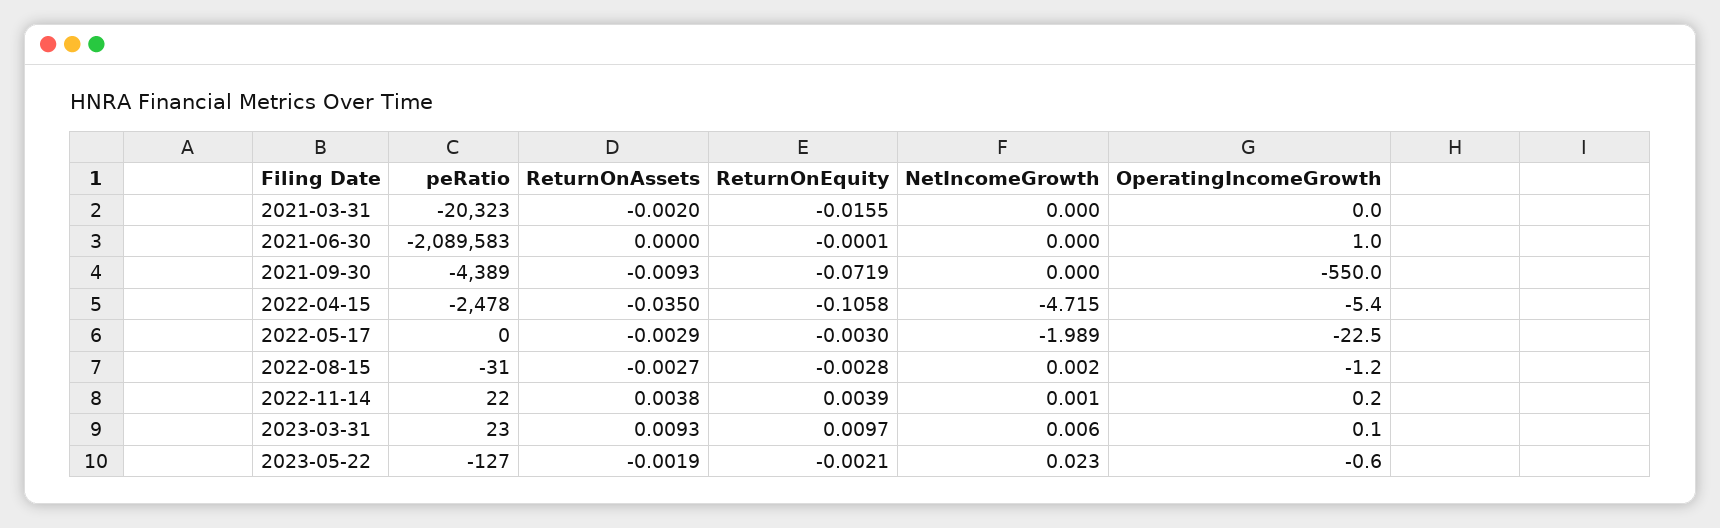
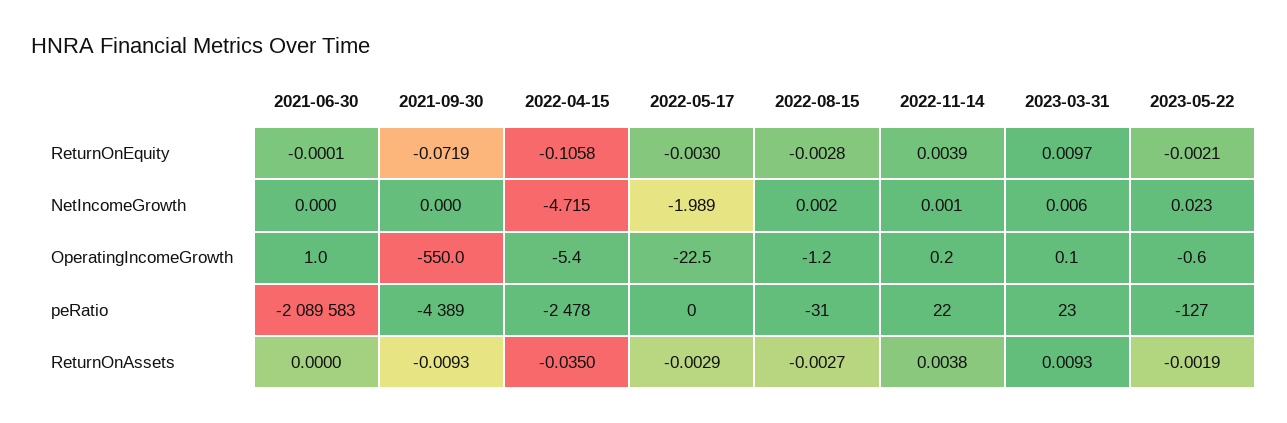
  {
    "peRatio": {
-     "2021-03-31": -20323,
      "2021-06-30": -2089583,
      "2021-09-30": -4389,
      "2022-04-15": -2478,
      "2022-05-17": 0,
      "2022-08-15": -31,
      "2022-11-14": 22,
      "2023-03-31": 23,
      "2023-05-22": -127
    },
    "ReturnOnAssets": {
-     "2021-03-31": -0.002,
      "2021-06-30": 0,
      "2021-09-30": -0.0093,
      "2022-04-15": -0.035,
      "2022-05-17": -0.0029,
      "2022-08-15": -0.0027,
      "2022-11-14": 0.0038,
      "2023-03-31": 0.0093,
      "2023-05-22": -0.0019
    },
    "ReturnOnEquity": {
-     "2021-03-31": -0.0155,
      "2021-06-30": -0.0001,
      "2021-09-30": -0.0719,
      "2022-04-15": -0.1058,
      "2022-05-17": -0.003,
      "2022-08-15": -0.0028,
      "2022-11-14": 0.0039,
      "2023-03-31": 0.0097,
      "2023-05-22": -0.0021
    },
    "NetIncomeGrowth": {
-     "2021-03-31": 0,
      "2021-06-30": 0,
      "2021-09-30": 0,
      "2022-04-15": -4.715,
      "2022-05-17": -1.989,
      "2022-08-15": 0.002,
      "2022-11-14": 0.001,
      "2023-03-31": 0.006,
      "2023-05-22": 0.023
    },
    "OperatingIncomeGrowth": {
-     "2021-03-31": 0,
      "2021-06-30": 1,
      "2021-09-30": -550,
      "2022-04-15": -5.4,
      "2022-05-17": -22.5,
      "2022-08-15": -1.2,
      "2022-11-14": 0.2,
      "2023-03-31": 0.1,
      "2023-05-22": -0.6
    }
  }

